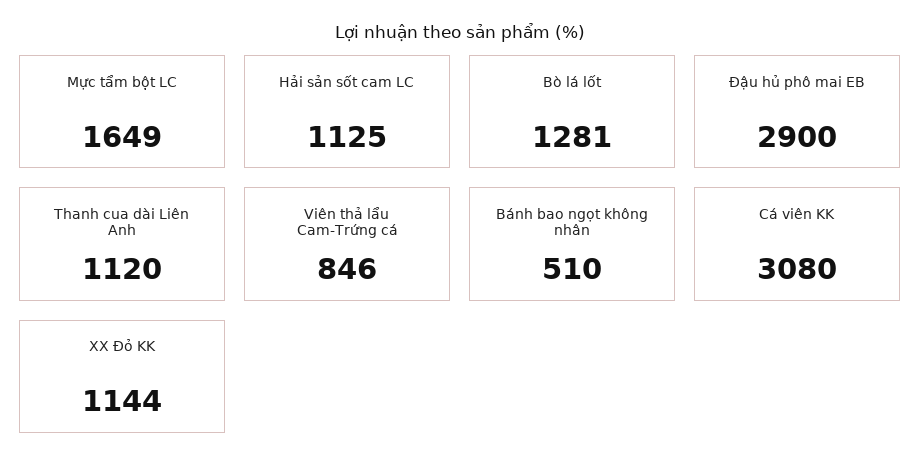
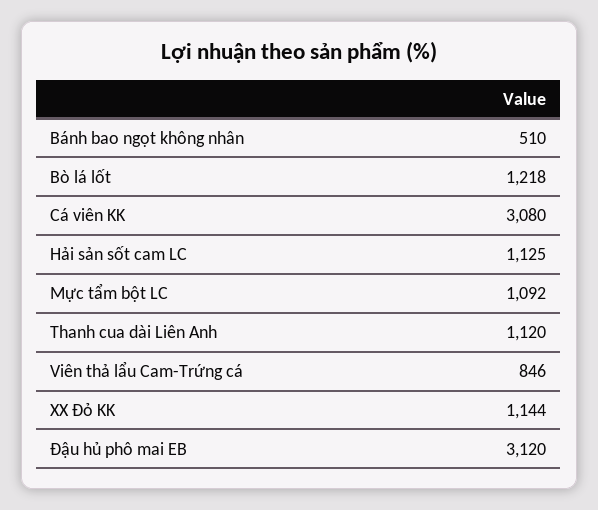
  {
-   "Mực tẩm bột LC": 1649,
+   "Mực tẩm bột LC": 1092,
    "Hải sản sốt cam LC": 1125,
-   "Bò lá lốt": 1281,
+   "Bò lá lốt": 1218,
-   "Đậu hủ phô mai EB": 2900,
+   "Đậu hủ phô mai EB": 3120,
    "Thanh cua dài Liên Anh": 1120,
    "Viên thả lẩu Cam-Trứng cá": 846,
    "Bánh bao ngọt không nhân": 510,
    "Cá viên KK": 3080,
    "XX Đỏ KK": 1144
  }

